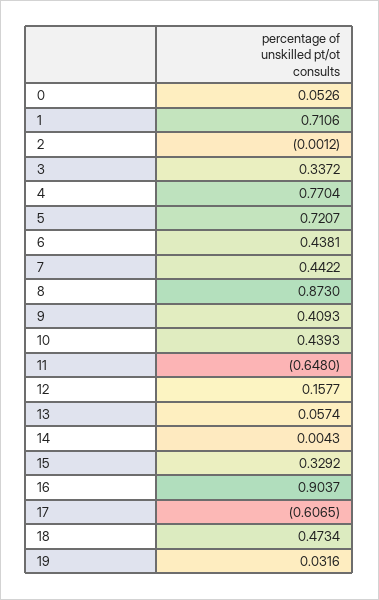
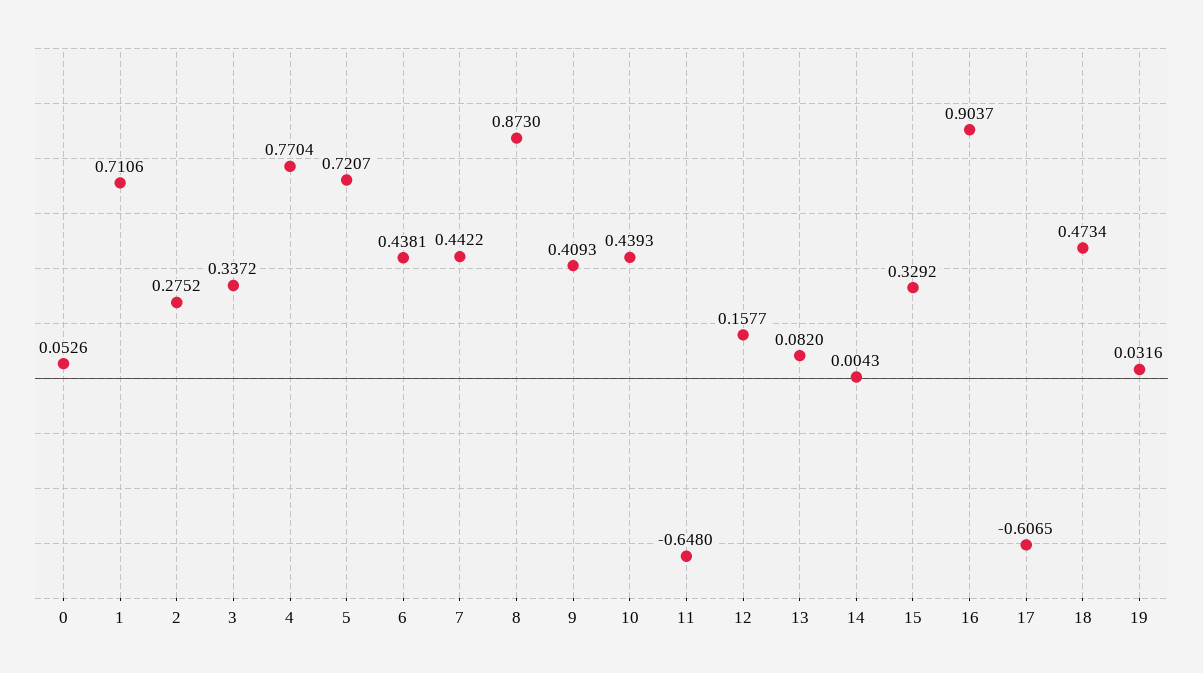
  {
    "0": 0.0526,
    "1": 0.7106,
-   "2": -0.0012,
+   "2": 0.2752,
    "3": 0.3372,
    "4": 0.7704,
    "5": 0.7207,
    "6": 0.4381,
    "7": 0.4422,
    "8": 0.873,
    "9": 0.4093,
    "10": 0.4393,
    "11": -0.648,
    "12": 0.1577,
-   "13": 0.0574,
+   "13": 0.082,
    "14": 0.0043,
    "15": 0.3292,
    "16": 0.9037,
    "17": -0.6065,
    "18": 0.4734,
    "19": 0.0316
  }

